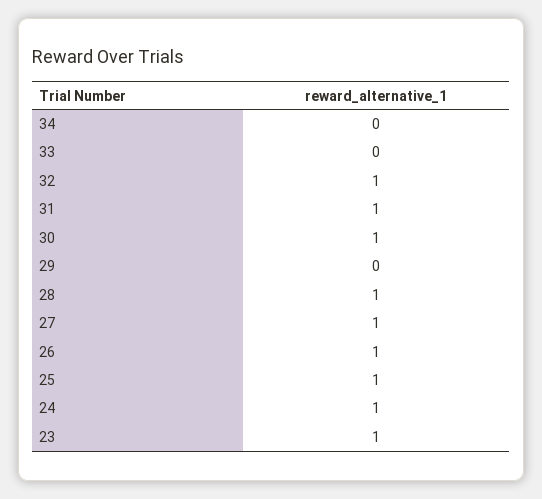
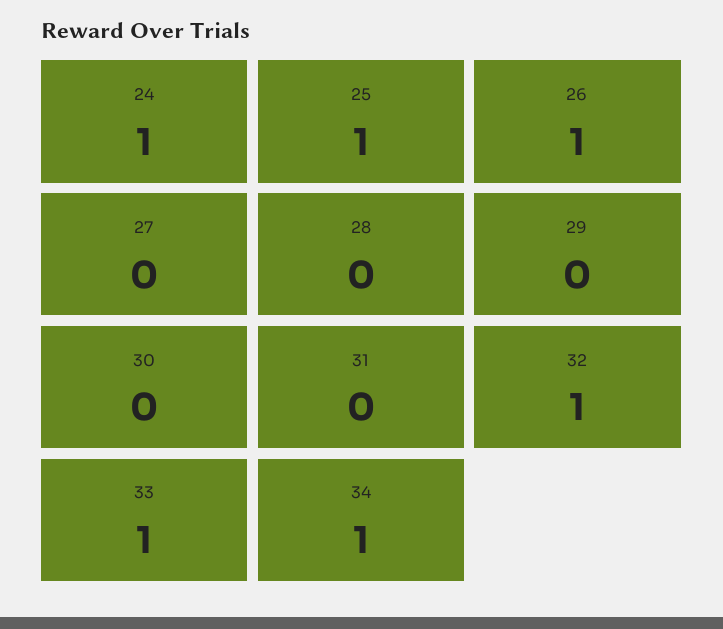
  {
-   "34": 0,
+   "34": 1,
-   "33": 0,
+   "33": 1,
    "32": 1,
-   "31": 1,
+   "31": 0,
-   "30": 1,
+   "30": 0,
    "29": 0,
-   "28": 1,
+   "28": 0,
-   "27": 1,
+   "27": 0,
    "26": 1,
    "25": 1,
-   "24": 1,
+   "24": 1
-   "23": 1
  }

